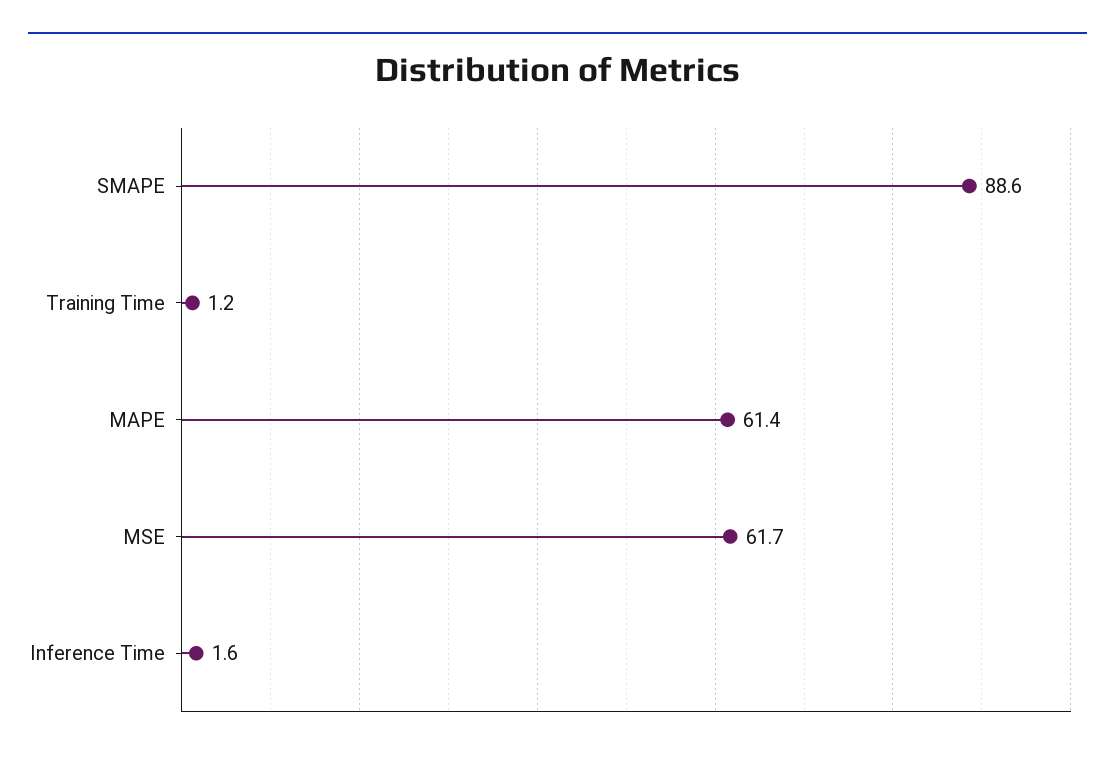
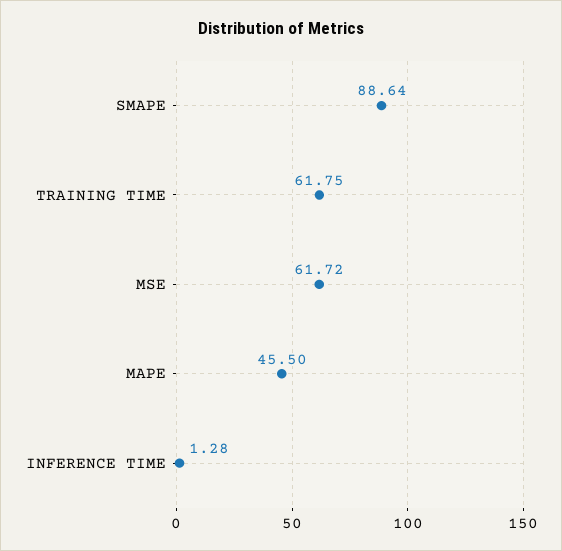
  {
    "SMAPE": 88.64,
-   "Training Time": 1.2,
+   "Training Time": 61.75,
-   "MAPE": 61.4,
+   "MAPE": 45.5,
    "MSE": 61.72,
-   "Inference Time": 1.6
+   "Inference Time": 1.28
  }

